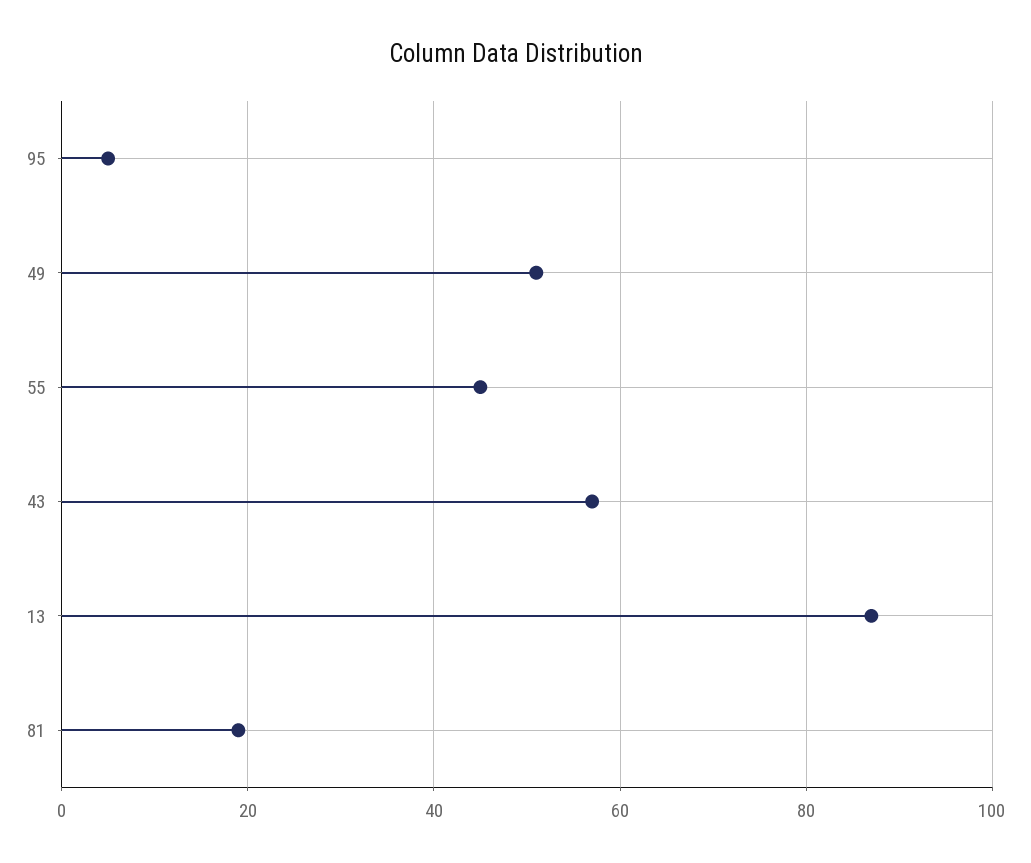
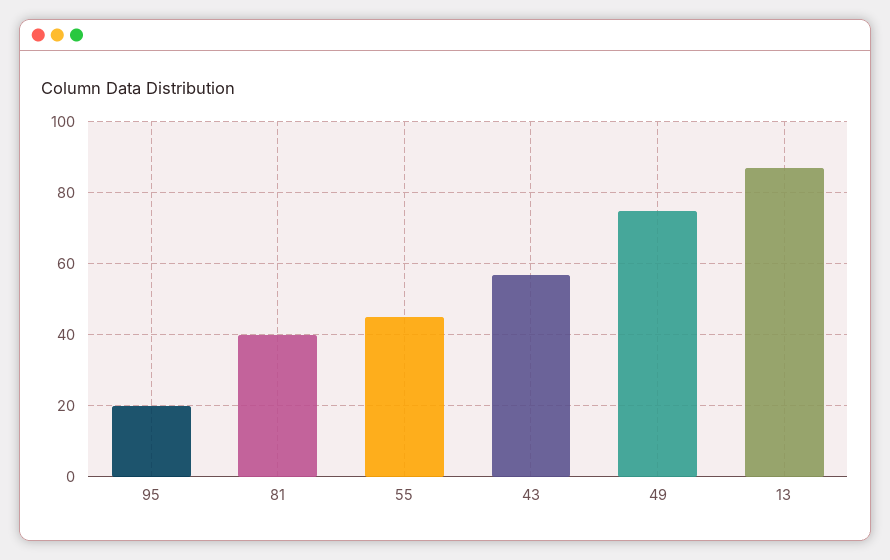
  {
-   "95": 5,
+   "95": 20,
-   "49": 50,
+   "49": 75,
    "55": 45,
    "43": 55,
    "13": 85,
-   "81": 20
+   "81": 40
  }

